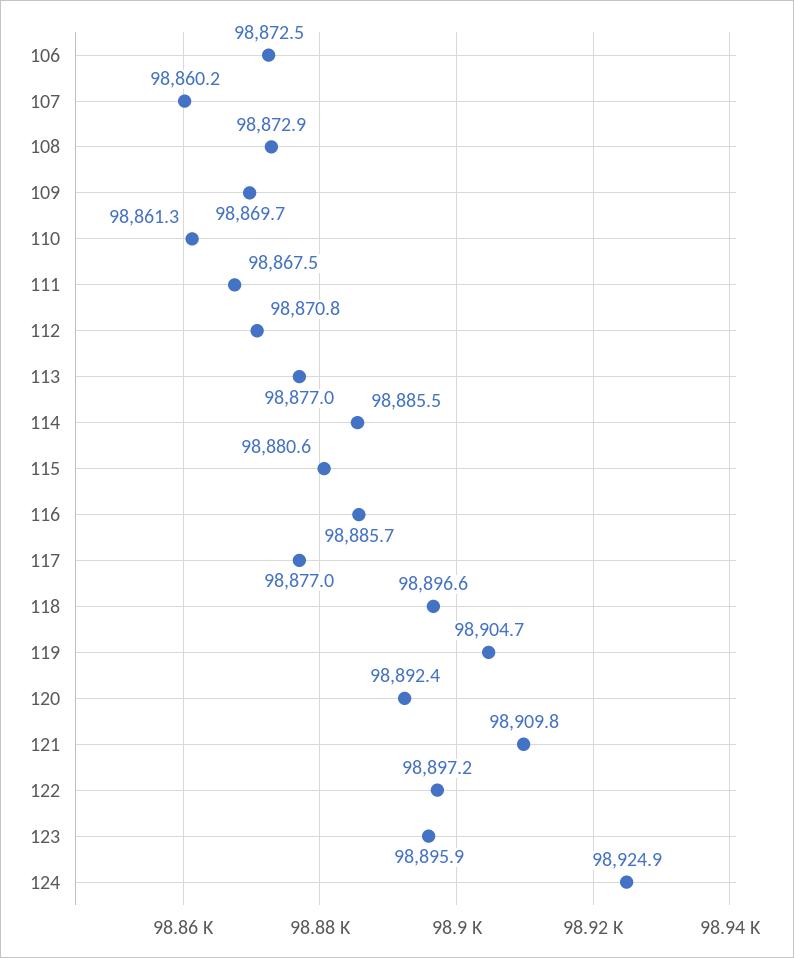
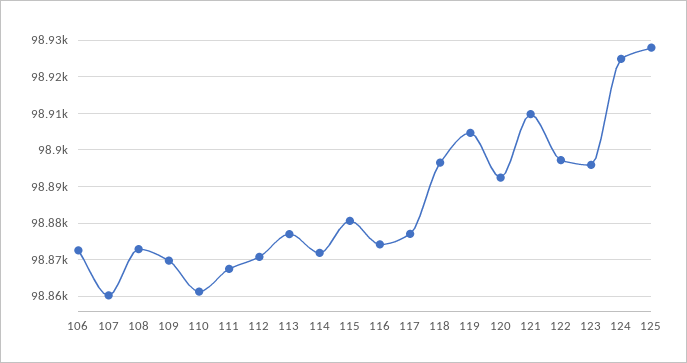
  {
    "106": 98872.5,
    "107": 98860.2,
    "108": 98872.9,
    "109": 98869.7,
    "110": 98861.3,
    "111": 98867.5,
    "112": 98870.8,
    "113": 98877,
-   "114": 98885.5,
+   "114": 98872,
    "115": 98880.6,
-   "116": 98885.7,
+   "116": 98874,
    "117": 98877,
    "118": 98896.6,
    "119": 98904.7,
    "120": 98892.4,
    "121": 98909.8,
    "122": 98897.2,
    "123": 98895.9,
-   "124": 98924.9
+   "124": 98924.9,
+   "125": 98928
  }

